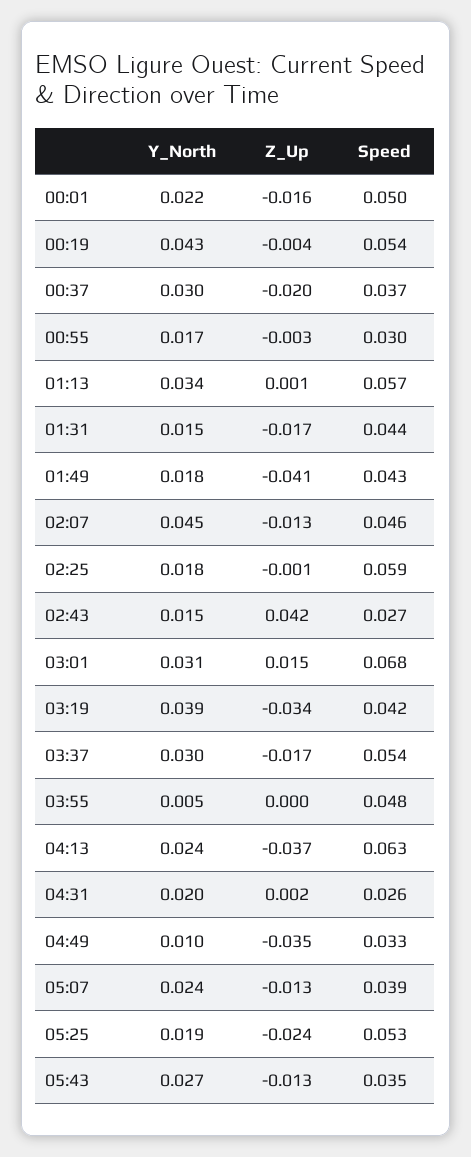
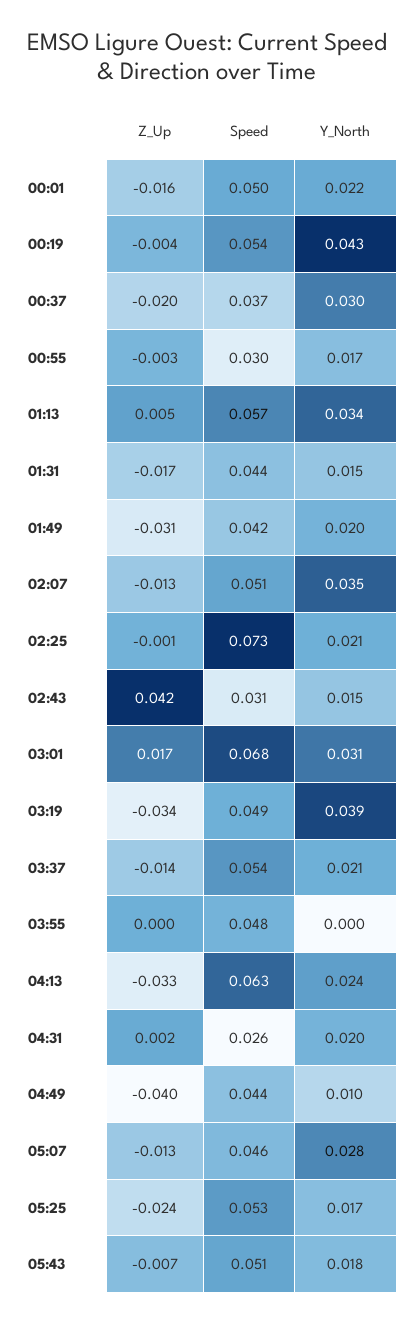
  {
    "Y_North": {
      "00:01": 0.022,
      "00:19": 0.043,
      "00:37": 0.03,
      "00:55": 0.017,
      "01:13": 0.034,
      "01:31": 0.015,
-     "01:49": 0.018,
+     "01:49": 0.02,
-     "02:07": 0.045,
+     "02:07": 0.035,
-     "02:25": 0.018,
+     "02:25": 0.021,
      "02:43": 0.015,
      "03:01": 0.031,
      "03:19": 0.039,
-     "03:37": 0.03,
+     "03:37": 0.021,
-     "03:55": 0.005,
+     "03:55": 0,
      "04:13": 0.024,
      "04:31": 0.02,
      "04:49": 0.01,
-     "05:07": 0.024,
+     "05:07": 0.028,
-     "05:25": 0.019,
+     "05:25": 0.017,
-     "05:43": 0.027
+     "05:43": 0.018
    },
    "Z_Up": {
      "00:01": -0.016,
      "00:19": -0.004,
      "00:37": -0.02,
      "00:55": -0.003,
-     "01:13": 0.001,
+     "01:13": 0.005,
      "01:31": -0.017,
-     "01:49": -0.041,
+     "01:49": -0.031,
      "02:07": -0.013,
      "02:25": -0.001,
      "02:43": 0.042,
-     "03:01": 0.015,
+     "03:01": 0.017,
      "03:19": -0.034,
-     "03:37": -0.017,
+     "03:37": -0.014,
      "03:55": 0,
-     "04:13": -0.037,
+     "04:13": -0.033,
      "04:31": 0.002,
-     "04:49": -0.035,
+     "04:49": -0.04,
      "05:07": -0.013,
      "05:25": -0.024,
-     "05:43": -0.013
+     "05:43": -0.007
    },
    "Speed": {
      "00:01": 0.05,
      "00:19": 0.054,
      "00:37": 0.037,
      "00:55": 0.03,
      "01:13": 0.057,
      "01:31": 0.044,
-     "01:49": 0.043,
+     "01:49": 0.042,
-     "02:07": 0.046,
+     "02:07": 0.051,
-     "02:25": 0.059,
+     "02:25": 0.073,
-     "02:43": 0.027,
+     "02:43": 0.031,
      "03:01": 0.068,
-     "03:19": 0.042,
+     "03:19": 0.049,
      "03:37": 0.054,
      "03:55": 0.048,
      "04:13": 0.063,
      "04:31": 0.026,
-     "04:49": 0.033,
+     "04:49": 0.044,
-     "05:07": 0.039,
+     "05:07": 0.046,
      "05:25": 0.053,
-     "05:43": 0.035
+     "05:43": 0.051
    }
  }

